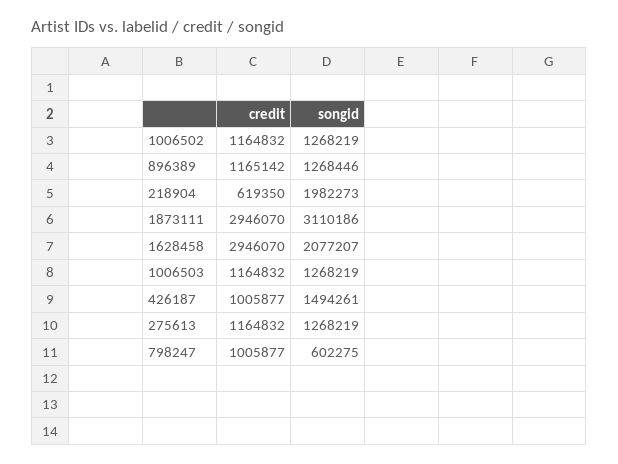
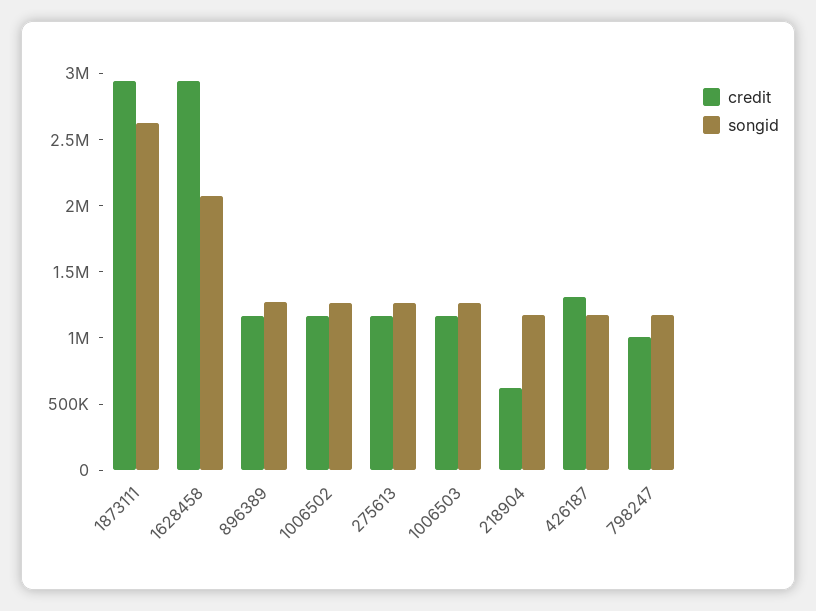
  {
    "credit": {
      "1006502": 1164832,
      "896389": 1165142,
      "218904": 619350,
      "1873111": 2946070,
      "1628458": 2946070,
      "1006503": 1164832,
-     "426187": 1005877,
+     "426187": 1300000,
      "275613": 1164832,
      "798247": 1005877
    },
    "songid": {
      "1006502": 1268219,
      "896389": 1268446,
-     "218904": 1982273,
+     "218904": 1200000,
-     "1873111": 3110186,
+     "1873111": 2600000,
      "1628458": 2077207,
      "1006503": 1268219,
-     "426187": 1494261,
+     "426187": 1200000,
      "275613": 1268219,
-     "798247": 602275
+     "798247": 1200000
    }
  }

